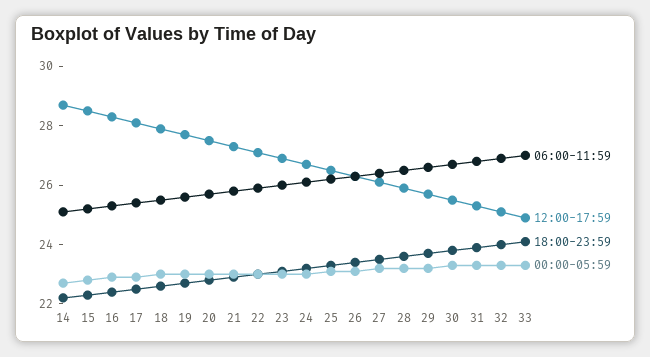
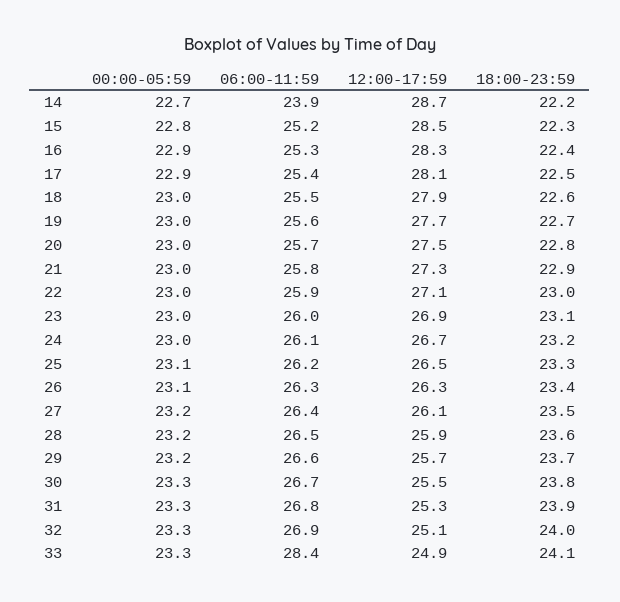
  {
    "06:00-11:59": {
-     "14": 25,
+     "14": 23.9,
      "15": 25.2,
      "16": 25.3,
      "17": 25.4,
      "18": 25.5,
      "19": 25.6,
      "20": 25.7,
      "21": 25.8,
      "22": 25.9,
      "23": 26,
      "24": 26.1,
      "25": 26.2,
      "26": 26.3,
      "27": 26.4,
      "28": 26.5,
      "29": 26.6,
      "30": 26.7,
      "31": 26.8,
      "32": 26.9,
-     "33": 27
+     "33": 28.4
    },
    "12:00-17:59": {
      "14": 28.7,
      "15": 28.5,
      "16": 28.3,
      "17": 28.1,
      "18": 27.9,
      "19": 27.7,
      "20": 27.5,
      "21": 27.3,
      "22": 27.1,
      "23": 26.9,
      "24": 26.7,
      "25": 26.5,
      "26": 26.3,
      "27": 26.1,
      "28": 25.9,
      "29": 25.7,
      "30": 25.5,
      "31": 25.3,
      "32": 25.1,
      "33": 24.9
    },
    "18:00-23:59": {
      "14": 22.2,
      "15": 22.3,
      "16": 22.4,
      "17": 22.5,
      "18": 22.6,
      "19": 22.7,
      "20": 22.8,
      "21": 22.9,
      "22": 23,
      "23": 23.1,
      "24": 23.2,
      "25": 23.3,
      "26": 23.4,
      "27": 23.5,
      "28": 23.6,
      "29": 23.7,
      "30": 23.8,
      "31": 23.9,
      "32": 24,
      "33": 24.1
    },
    "00:00-05:59": {
      "14": 22.7,
      "15": 22.8,
      "16": 22.9,
      "17": 22.9,
      "18": 23,
      "19": 23,
      "20": 23,
      "21": 23,
      "22": 23,
      "23": 23,
      "24": 23,
      "25": 23.1,
      "26": 23.1,
      "27": 23.2,
      "28": 23.2,
      "29": 23.2,
      "30": 23.3,
      "31": 23.3,
      "32": 23.3,
      "33": 23.3
    }
  }

